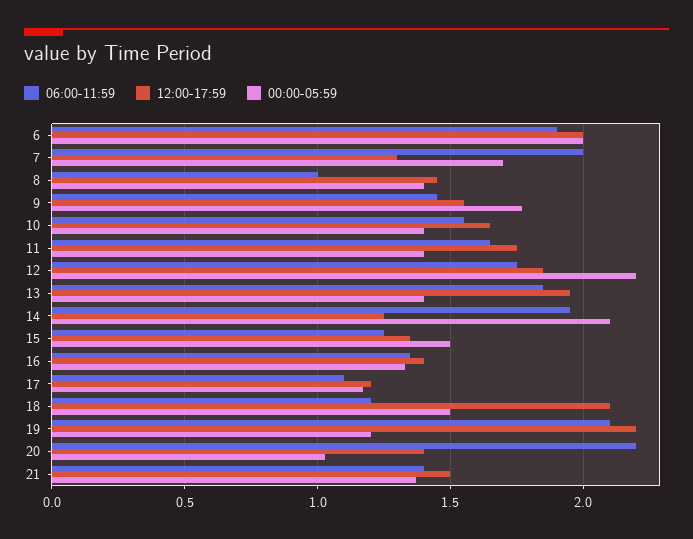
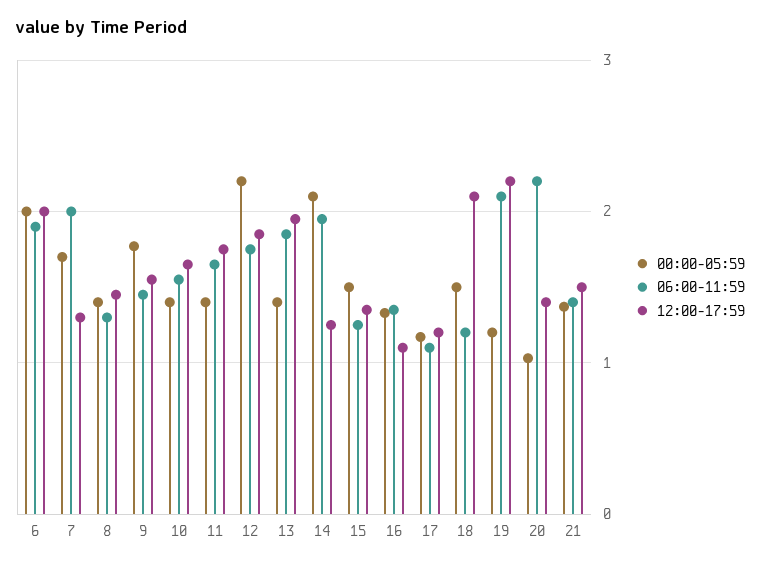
  {
    "06:00-11:59": {
      "6": 1.9,
      "7": 2,
-     "8": 1,
+     "8": 1.3,
      "9": 1.45,
      "10": 1.55,
      "11": 1.65,
      "12": 1.75,
      "13": 1.85,
      "14": 1.95,
      "15": 1.25,
      "16": 1.35,
      "17": 1.1,
      "18": 1.2,
      "19": 2.1,
      "20": 2.2,
      "21": 1.4
    },
    "12:00-17:59": {
      "6": 2,
      "7": 1.3,
      "8": 1.45,
      "9": 1.55,
      "10": 1.65,
      "11": 1.75,
      "12": 1.85,
      "13": 1.95,
      "14": 1.25,
      "15": 1.35,
-     "16": 1.4,
+     "16": 1.1,
      "17": 1.2,
      "18": 2.1,
      "19": 2.2,
      "20": 1.4,
      "21": 1.5
    },
    "00:00-05:59": {
      "6": 2,
      "7": 1.7,
      "8": 1.4,
      "9": 1.75,
      "10": 1.4,
      "11": 1.4,
      "12": 2.2,
      "13": 1.4,
      "14": 2.1,
      "15": 1.5,
      "16": 1.35,
      "17": 1.15,
      "18": 1.5,
      "19": 1.2,
      "20": 1.05,
      "21": 1.35
    }
  }

